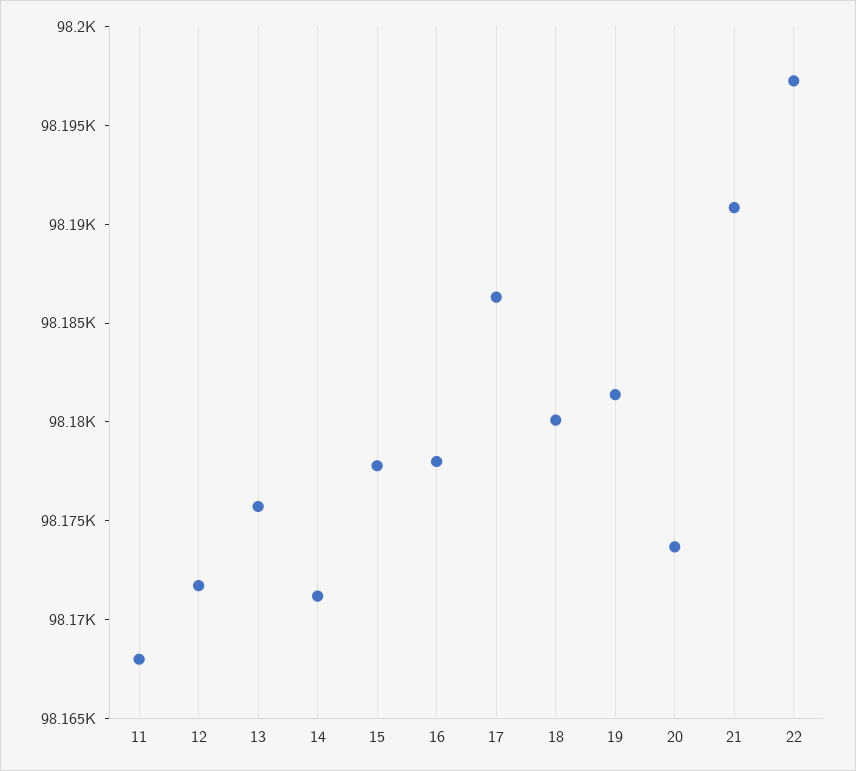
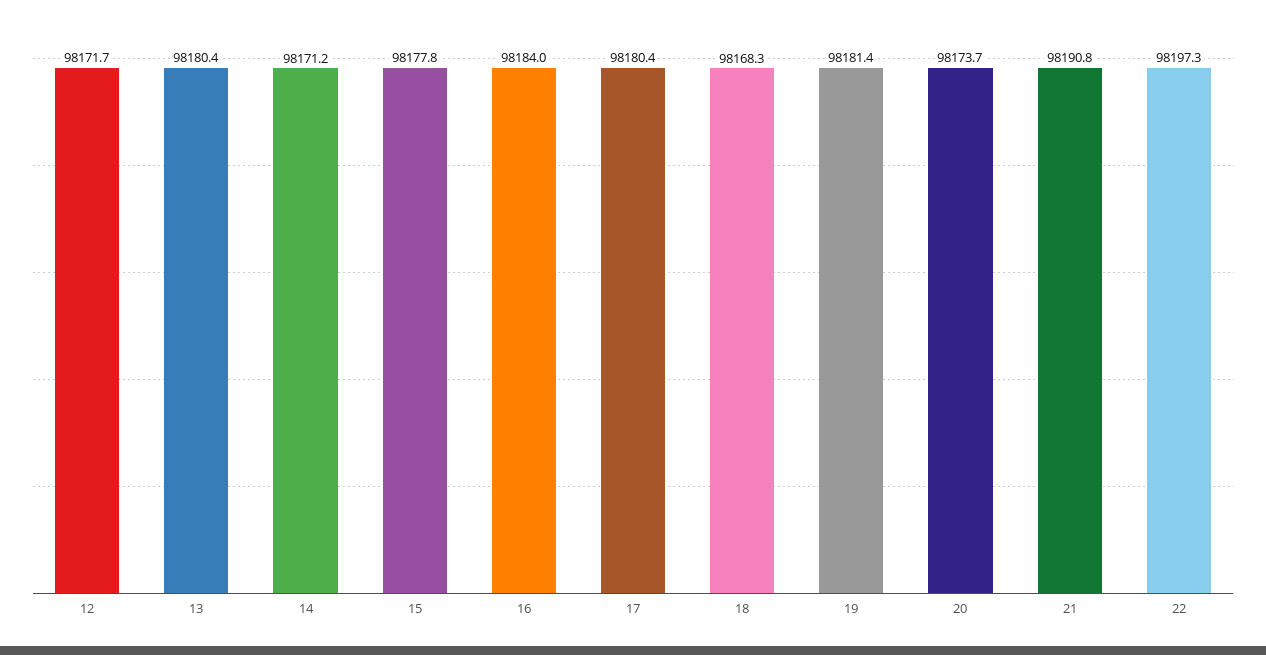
  {
-   "11": 98168,
    "12": 98171.7,
-   "13": 98176,
+   "13": 98180.4,
    "14": 98171.2,
    "15": 98177.8,
-   "16": 98178,
+   "16": 98184,
-   "17": 98186,
+   "17": 98180.4,
-   "18": 98180,
+   "18": 98168.3,
    "19": 98181.4,
    "20": 98173.7,
    "21": 98190.8,
    "22": 98197.3
  }

